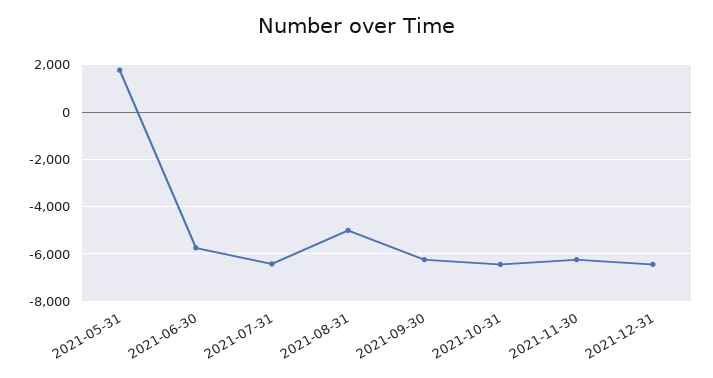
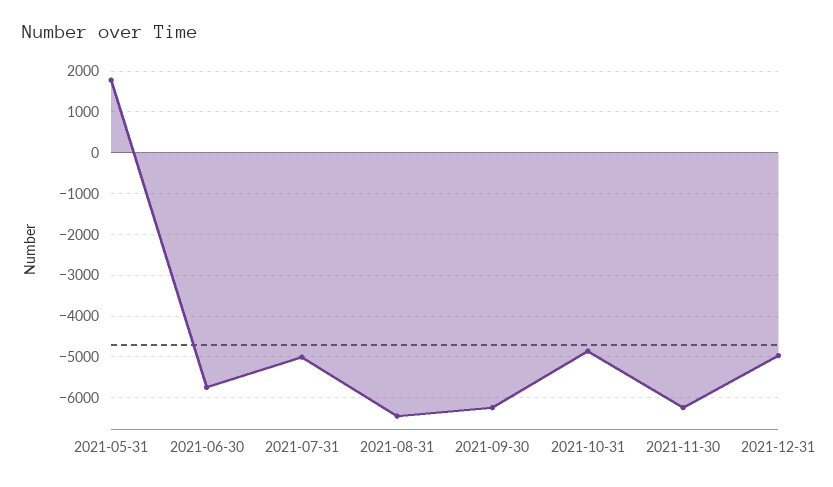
  {
    "2021-05-31": 1800,
    "2021-06-30": -5800,
-   "2021-07-31": -6500,
+   "2021-07-31": -5000,
-   "2021-08-31": -5000,
+   "2021-08-31": -6400,
    "2021-09-30": -6200,
-   "2021-10-31": -6500,
+   "2021-10-31": -4800,
    "2021-11-30": -6200,
-   "2021-12-31": -6500
+   "2021-12-31": -5000
  }

